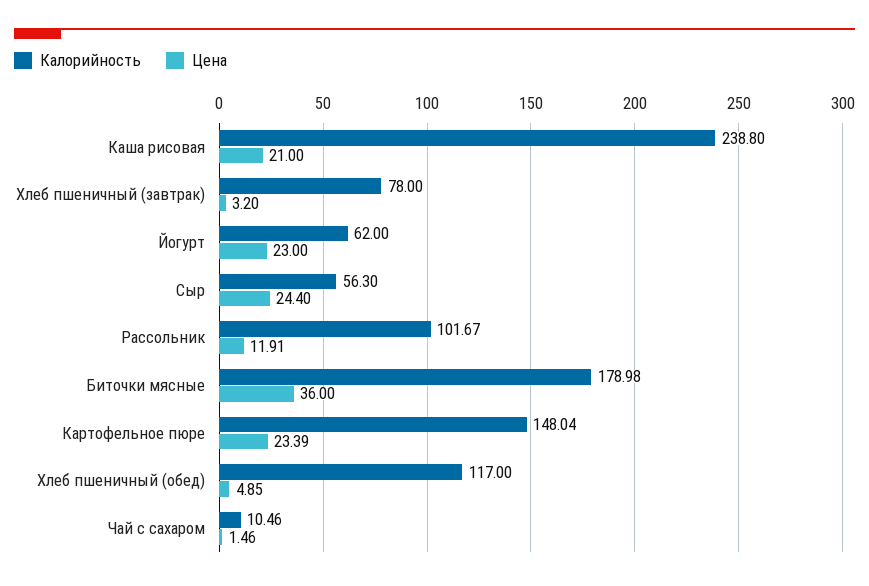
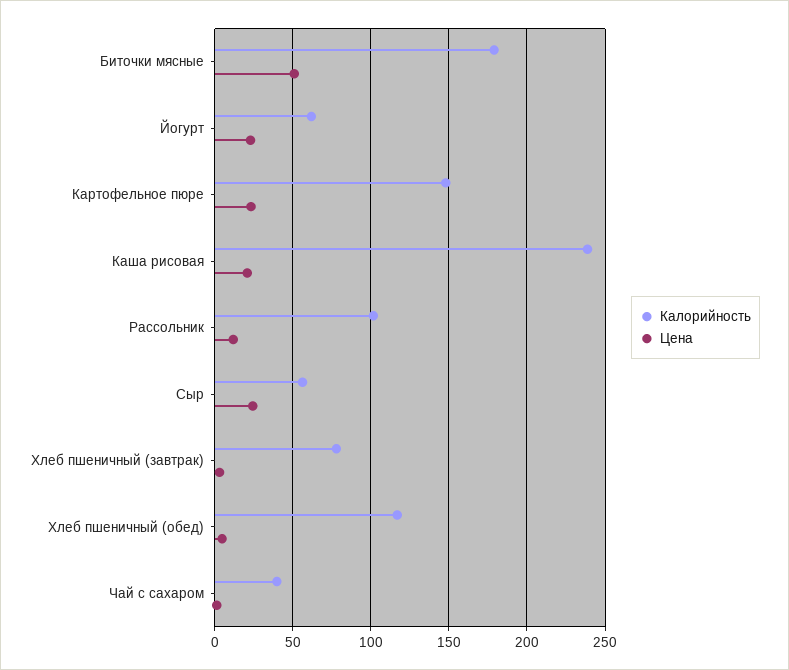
  {
    "Калорийность": {
      "Каша рисовая": 238.8,
      "Хлеб пшеничный (завтрак)": 78,
      "Йогурт": 62,
      "Сыр": 56.3,
      "Рассольник": 101.67,
      "Биточки мясные": 178.98,
      "Картофельное пюре": 148.04,
      "Хлеб пшеничный (обед)": 117,
-     "Чай с сахаром": 10.46
+     "Чай с сахаром": 40
    },
    "Цена": {
      "Каша рисовая": 21,
      "Хлеб пшеничный (завтрак)": 3.2,
      "Йогурт": 23,
      "Сыр": 24.4,
      "Рассольник": 11.91,
-     "Биточки мясные": 36,
+     "Биточки мясные": 50,
      "Картофельное пюре": 23.39,
      "Хлеб пшеничный (обед)": 4.85,
      "Чай с сахаром": 1.46
    }
  }

